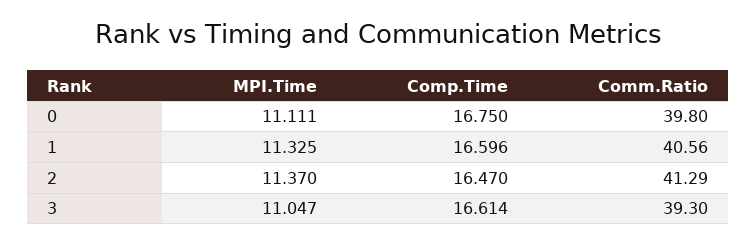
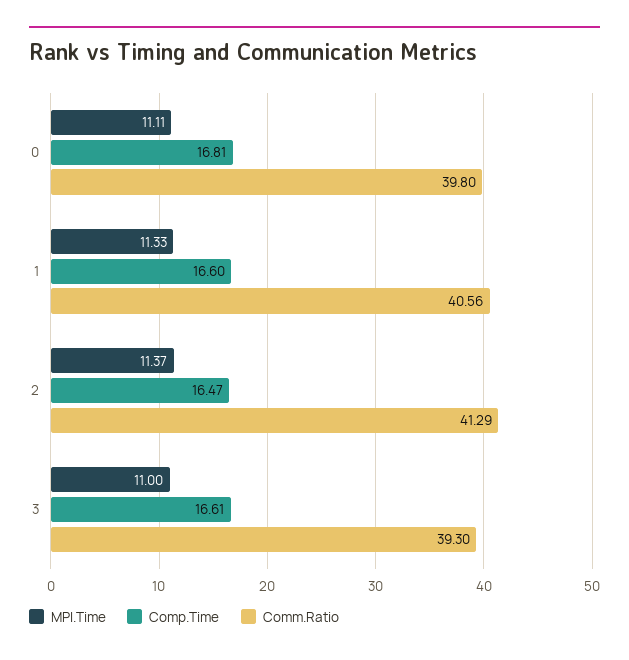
  {
    "MPI.Time": {
      "0": 11.111,
      "1": 11.325,
      "2": 11.37,
-     "3": 11.047
+     "3": 11
    },
    "Comp.Time": {
-     "0": 16.75,
+     "0": 16.81,
      "1": 16.596,
      "2": 16.47,
      "3": 16.614
    },
    "Comm.Ratio": {
      "0": 39.8,
      "1": 40.56,
      "2": 41.29,
      "3": 39.3
    }
  }

